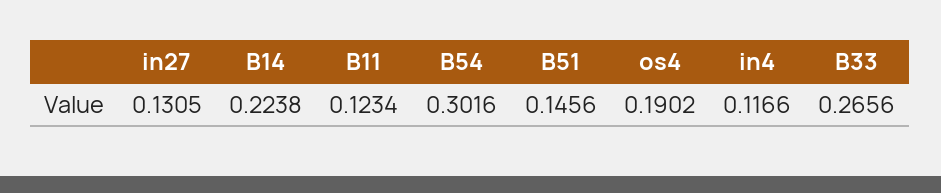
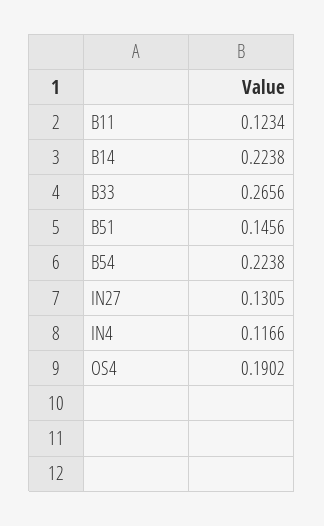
  {
    "in27": 0.1305,
    "B14": 0.2238,
    "B11": 0.1234,
-   "B54": 0.3016,
+   "B54": 0.2238,
    "B51": 0.1456,
    "os4": 0.1902,
    "in4": 0.1166,
    "B33": 0.2656
  }

